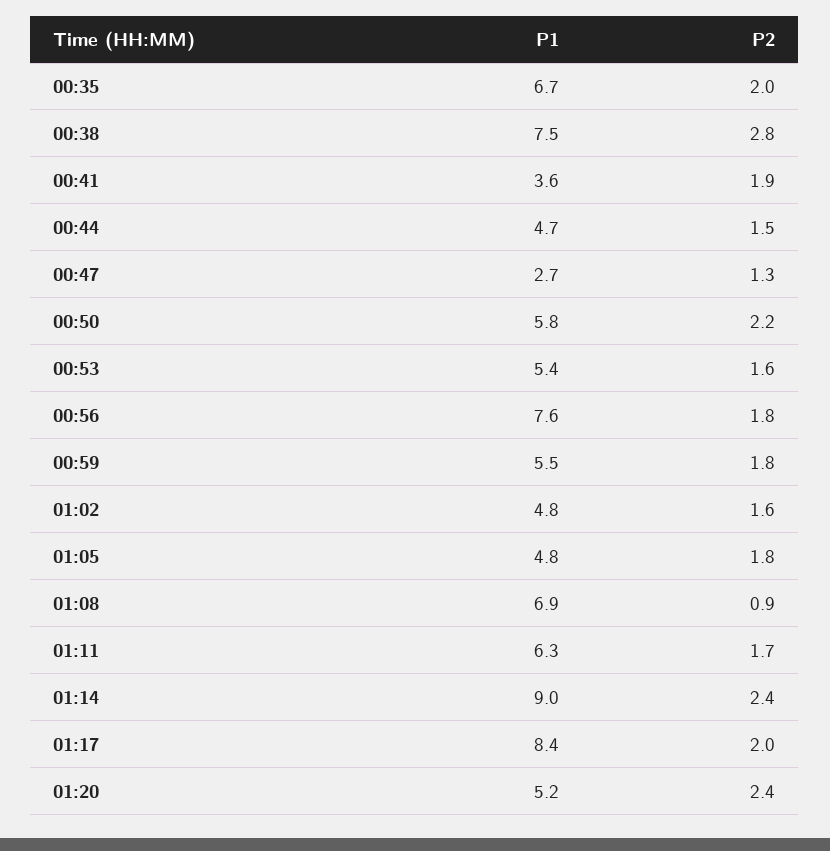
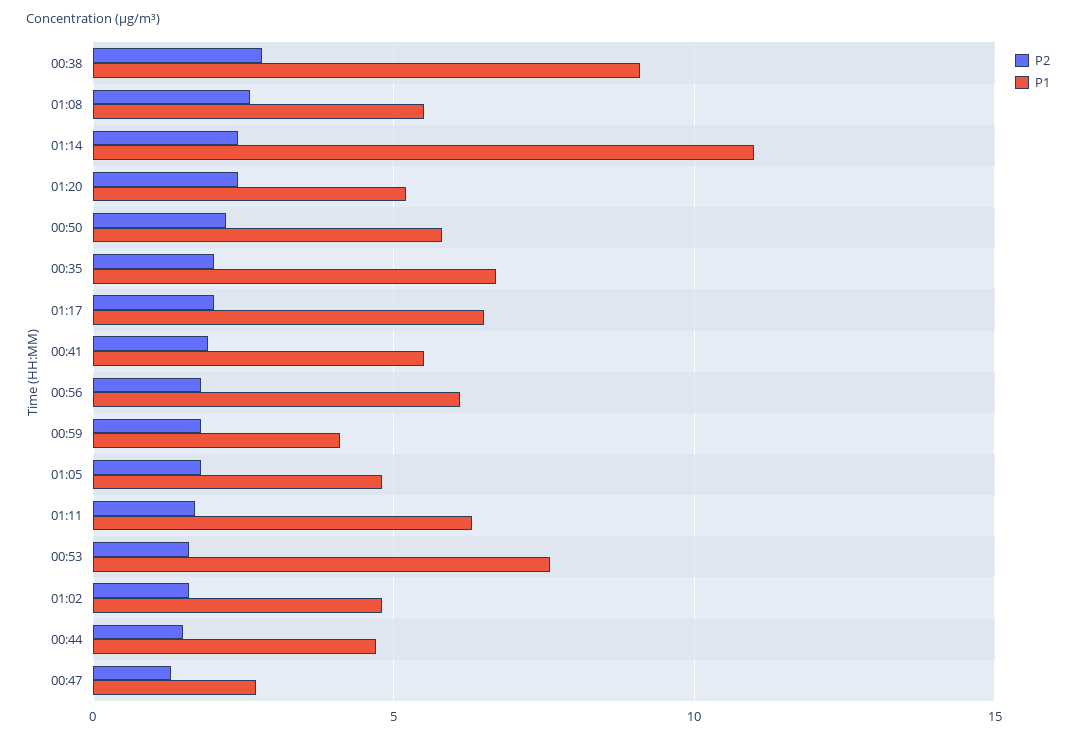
  {
    "P1": {
      "00:35": 6.7,
-     "00:38": 7.5,
+     "00:38": 9,
-     "00:41": 3.6,
+     "00:41": 5.5,
      "00:44": 4.7,
      "00:47": 2.7,
      "00:50": 5.8,
-     "00:53": 5.4,
+     "00:53": 7.5,
-     "00:56": 7.6,
+     "00:56": 6,
-     "00:59": 5.5,
+     "00:59": 4,
      "01:02": 4.8,
      "01:05": 4.8,
-     "01:08": 6.9,
+     "01:08": 5.5,
      "01:11": 6.3,
-     "01:14": 9,
+     "01:14": 11,
-     "01:17": 8.4,
+     "01:17": 6.5,
      "01:20": 5.2
    },
    "P2": {
      "00:35": 2,
      "00:38": 2.8,
      "00:41": 1.9,
      "00:44": 1.5,
      "00:47": 1.3,
      "00:50": 2.2,
      "00:53": 1.6,
      "00:56": 1.8,
      "00:59": 1.8,
      "01:02": 1.6,
      "01:05": 1.8,
-     "01:08": 0.9,
+     "01:08": 2.5,
      "01:11": 1.7,
      "01:14": 2.4,
      "01:17": 2,
      "01:20": 2.4
    }
  }

